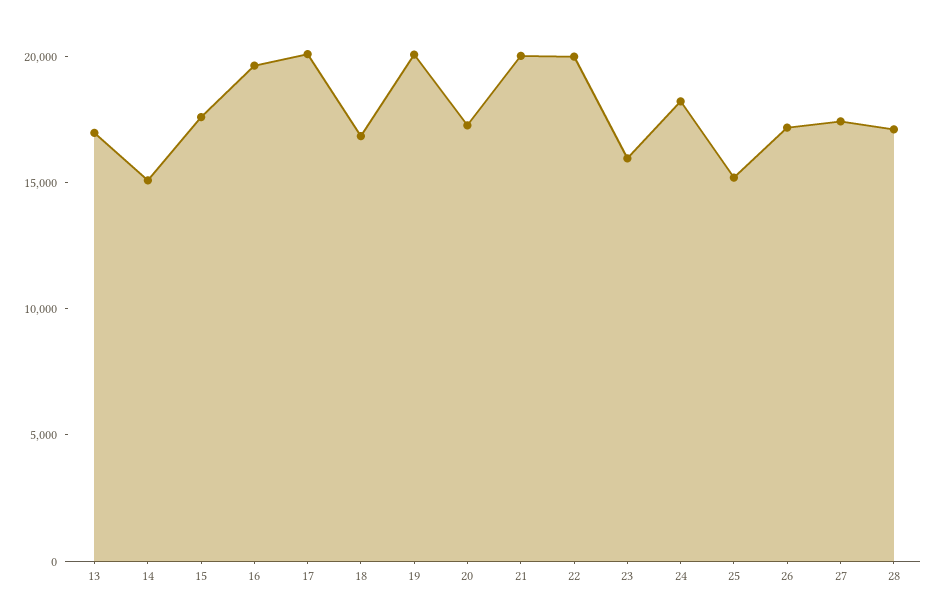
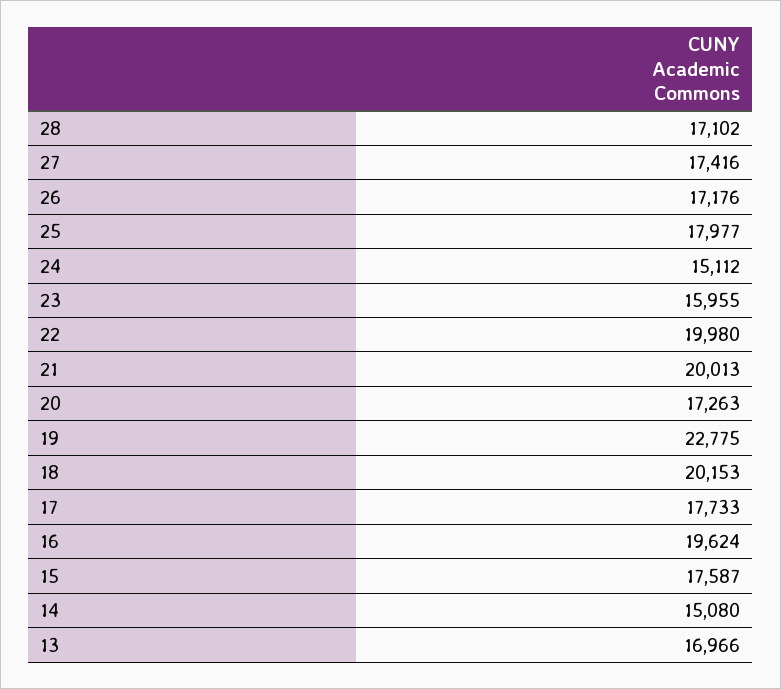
  {
    "13": 16966,
    "14": 15080,
    "15": 17587,
    "16": 19624,
-   "17": 20000,
+   "17": 17733,
-   "18": 17000,
+   "18": 20153,
-   "19": 20000,
+   "19": 22775,
    "20": 17263,
    "21": 20013,
    "22": 19980,
    "23": 15955,
-   "24": 18000,
+   "24": 15112,
-   "25": 15000,
+   "25": 17977,
    "26": 17176,
    "27": 17416,
    "28": 17102
  }

